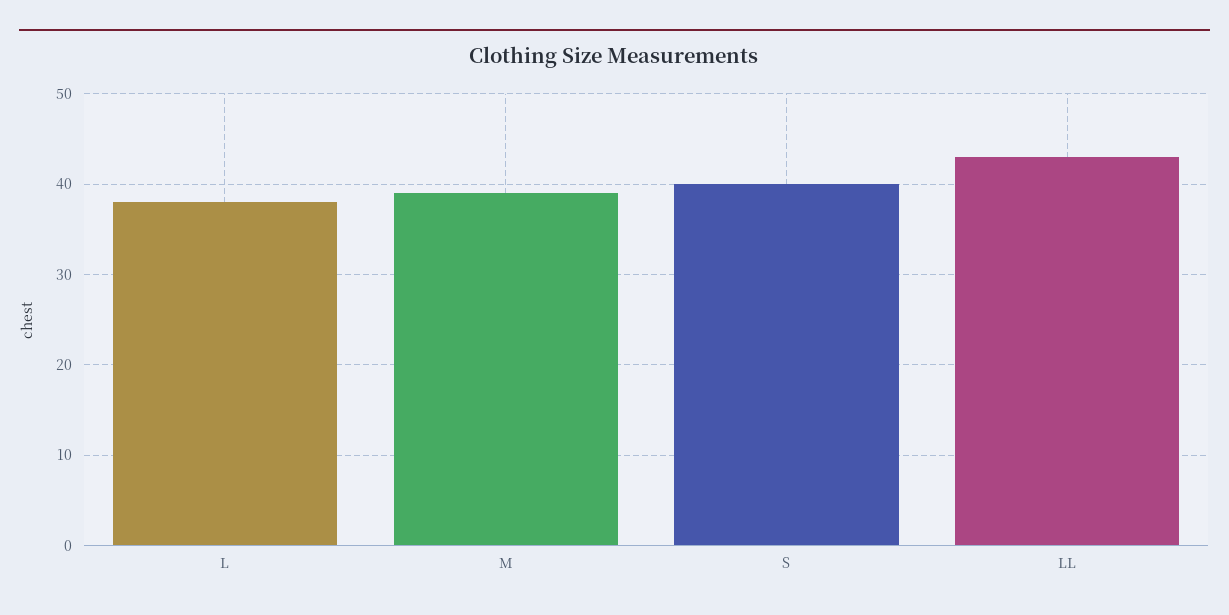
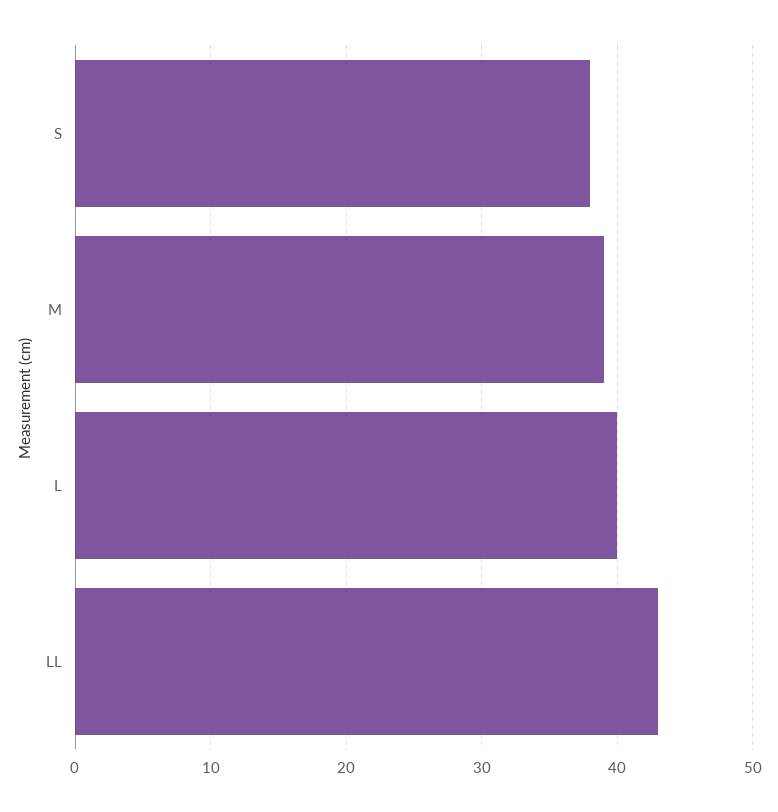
  {
-   "L": 38,
+   "L": 40,
    "M": 39,
-   "S": 40,
+   "S": 38,
    "LL": 43
  }

